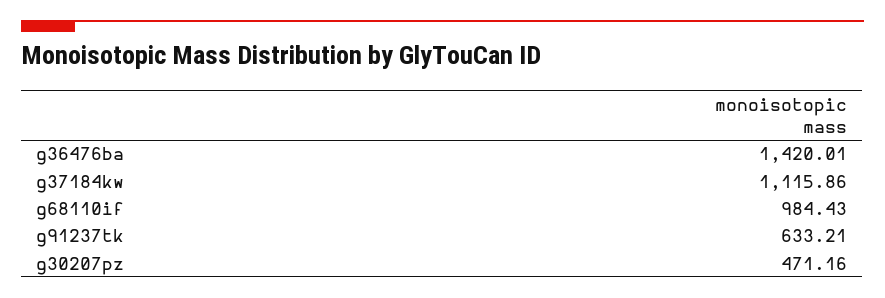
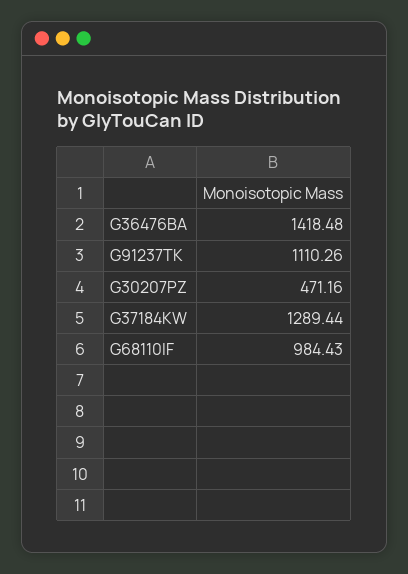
  {
-   "g36476ba": 1420.01,
+   "g36476ba": 1418.48,
-   "g37184kw": 1115.86,
+   "g37184kw": 1289.44,
    "g68110if": 984.43,
-   "g91237tk": 633.21,
+   "g91237tk": 1110.26,
    "g30207pz": 471.16
  }

